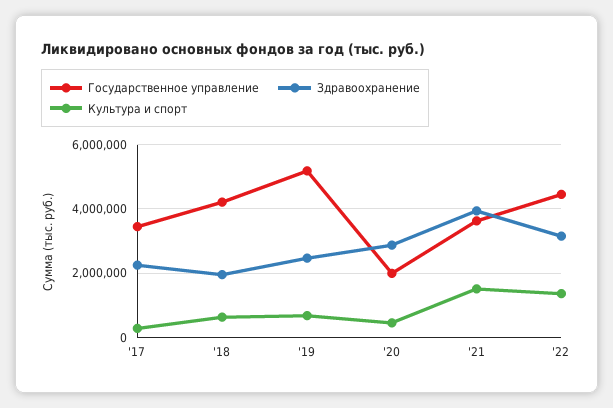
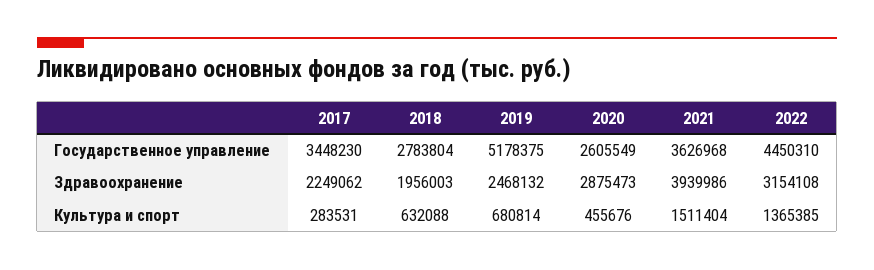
  {
    "Государственное управление": {
      "'17": 3448230,
-     "'18": 4200000,
+     "'18": 2783804,
      "'19": 5178375,
-     "'20": 2000000,
+     "'20": 2605549,
      "'21": 3626968,
      "'22": 4450310
    },
    "Здравоохранение": {
      "'17": 2249062,
      "'18": 1956003,
      "'19": 2468132,
      "'20": 2875473,
      "'21": 3939986,
      "'22": 3154108
    },
    "Культура и спорт": {
      "'17": 283531,
      "'18": 632088,
      "'19": 680814,
      "'20": 455676,
      "'21": 1511404,
      "'22": 1365385
    }
  }

